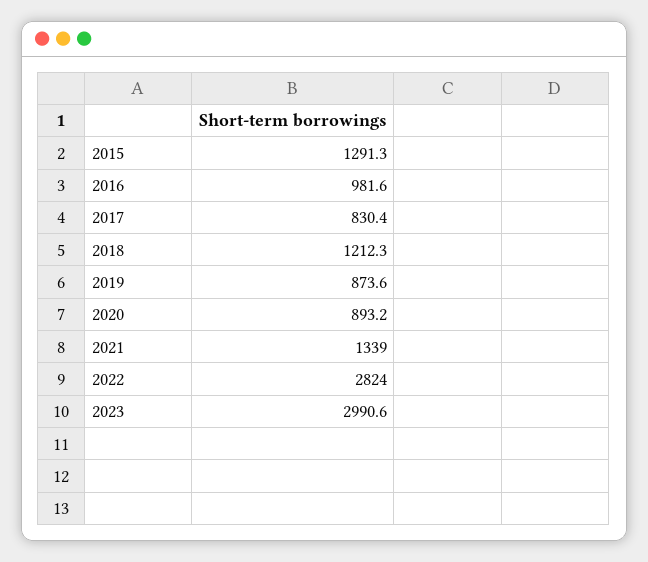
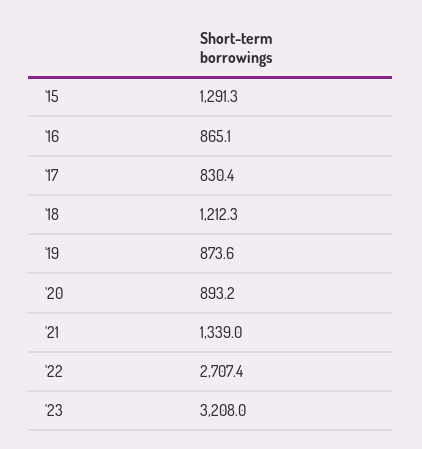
  {
    "2015": 1291.3,
-   "2016": 981.6,
+   "2016": 865.1,
    "2017": 830.4,
    "2018": 1212.3,
    "2019": 873.6,
    "2020": 893.2,
    "2021": 1339,
-   "2022": 2824,
+   "2022": 2707.4,
-   "2023": 2990.6
+   "2023": 3208
  }

